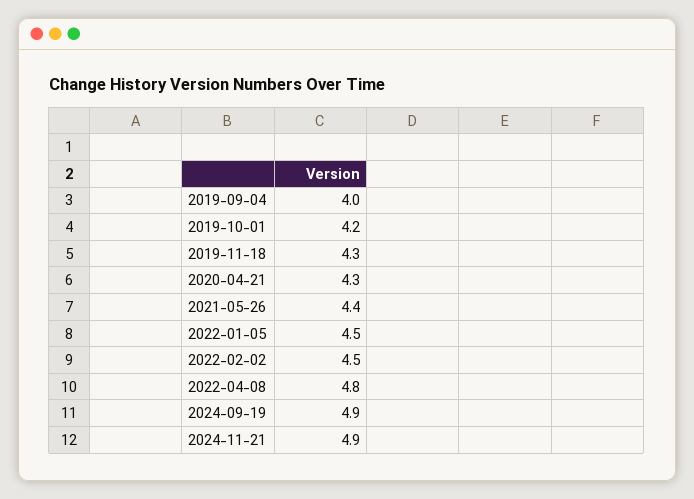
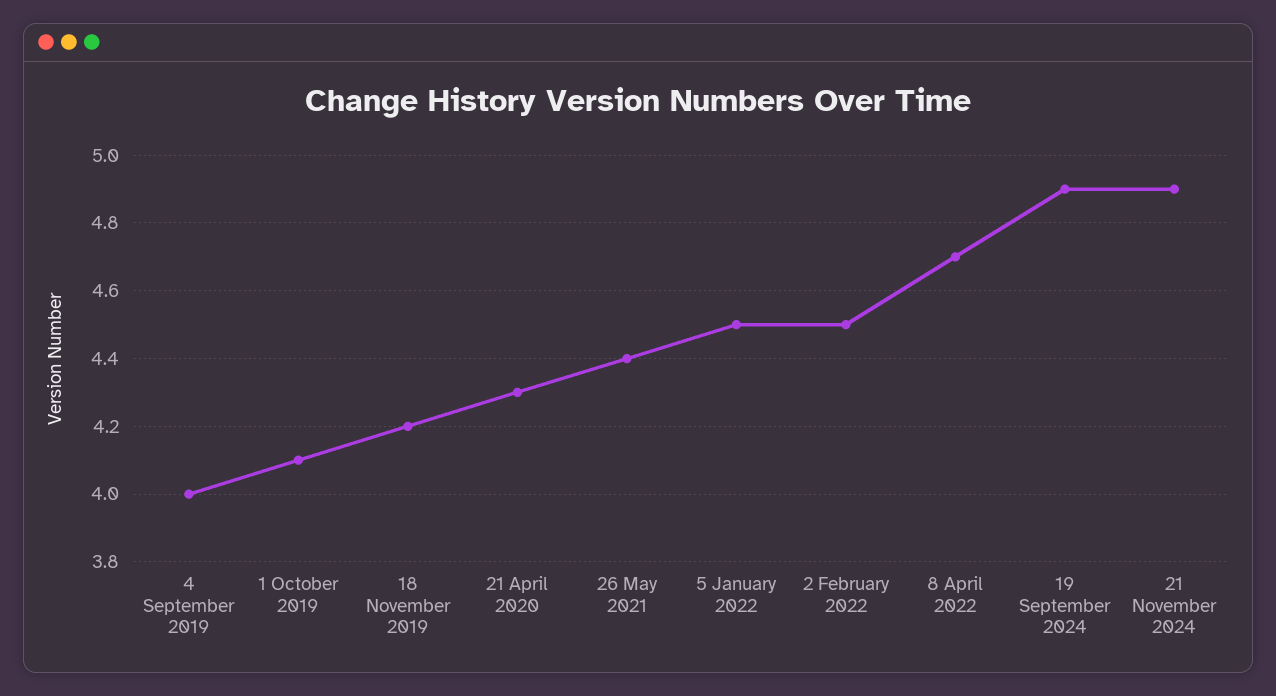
  {
    "2019-09-04": 4,
-   "2019-10-01": 4.2,
+   "2019-10-01": 4.1,
-   "2019-11-18": 4.3,
+   "2019-11-18": 4.2,
    "2020-04-21": 4.3,
    "2021-05-26": 4.4,
    "2022-01-05": 4.5,
    "2022-02-02": 4.5,
-   "2022-04-08": 4.8,
+   "2022-04-08": 4.7,
    "2024-09-19": 4.9,
    "2024-11-21": 4.9
  }

